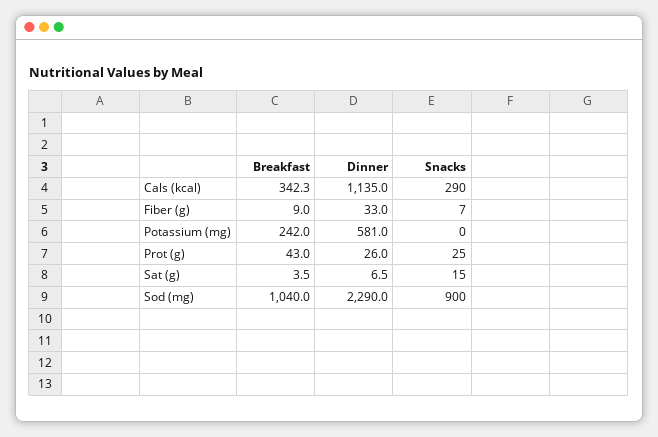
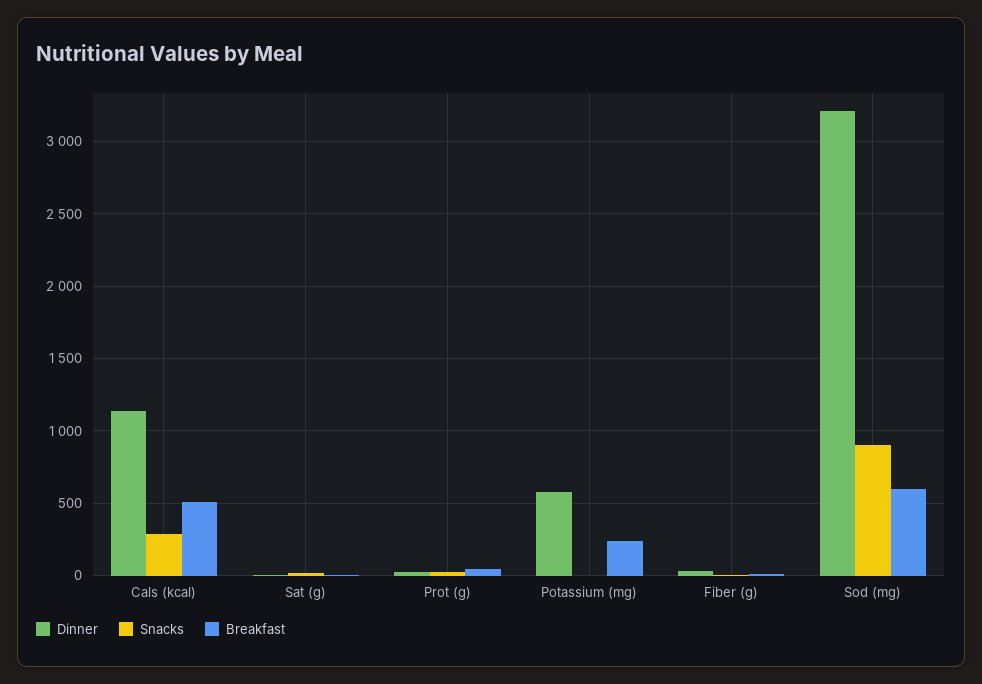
  {
    "Breakfast": {
-     "Cals (kcal)": 342.3,
+     "Cals (kcal)": 500,
      "Fiber (g)": 9,
      "Potassium (mg)": 242,
      "Prot (g)": 43,
      "Sat (g)": 3.5,
-     "Sod (mg)": 1040
+     "Sod (mg)": 600
    },
    "Dinner": {
      "Cals (kcal)": 1135,
      "Fiber (g)": 33,
      "Potassium (mg)": 581,
      "Prot (g)": 26,
      "Sat (g)": 6.5,
-     "Sod (mg)": 2290
+     "Sod (mg)": 3200
    },
    "Snacks": {
      "Cals (kcal)": 290,
      "Fiber (g)": 7,
      "Potassium (mg)": 0,
      "Prot (g)": 25,
      "Sat (g)": 15,
      "Sod (mg)": 900
    }
  }

